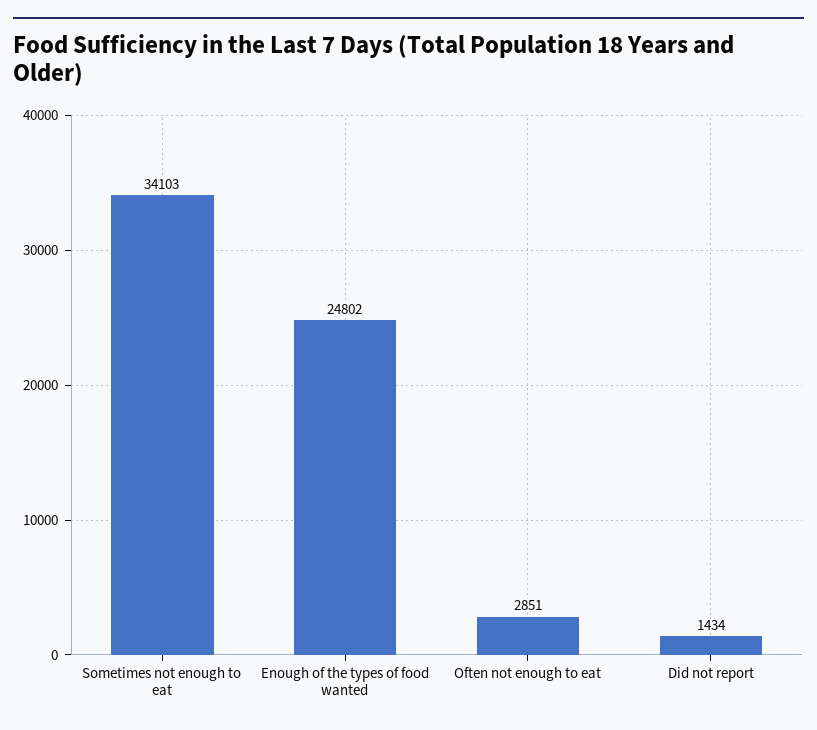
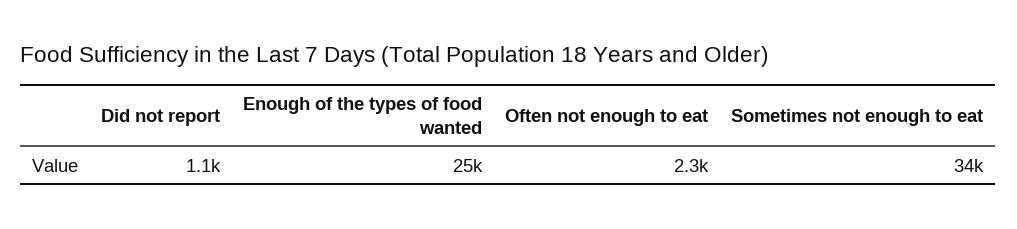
  {
    "Sometimes not enough to eat": 34103,
    "Enough of the types of food wanted": 24802,
-   "Often not enough to eat": 2851,
+   "Often not enough to eat": 2300,
-   "Did not report": 1434
+   "Did not report": 1100
  }

